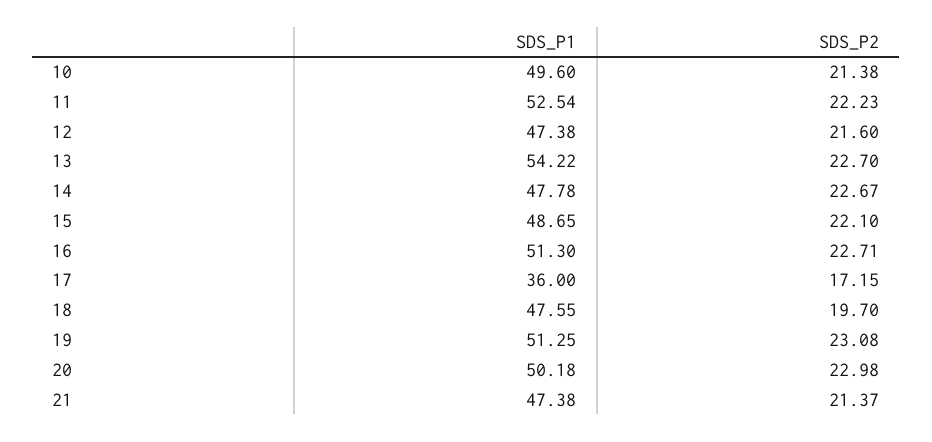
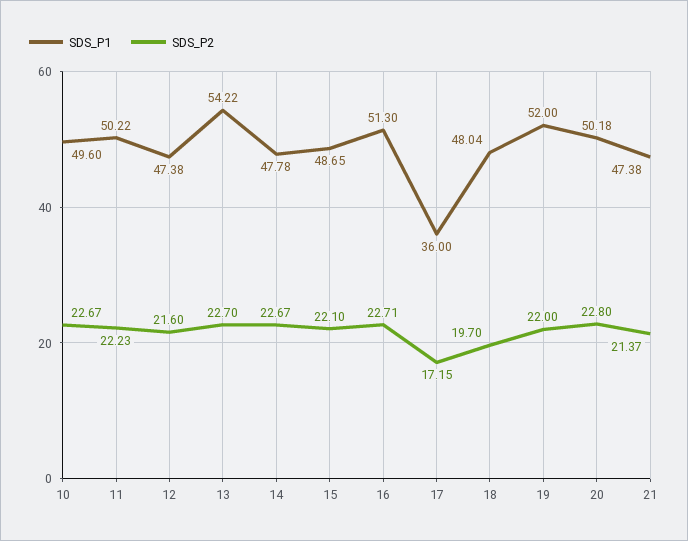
  {
    "SDS_P1": {
      "10": 49.6,
-     "11": 52.54,
+     "11": 50.22,
      "12": 47.38,
      "13": 54.22,
      "14": 47.78,
      "15": 48.65,
      "16": 51.3,
      "17": 36,
-     "18": 47.55,
+     "18": 48.04,
-     "19": 51.25,
+     "19": 52,
      "20": 50.18,
      "21": 47.38
    },
    "SDS_P2": {
-     "10": 21.38,
+     "10": 22.67,
      "11": 22.23,
      "12": 21.6,
      "13": 22.7,
      "14": 22.67,
      "15": 22.1,
      "16": 22.71,
      "17": 17.15,
      "18": 19.7,
-     "19": 23.08,
+     "19": 22,
-     "20": 22.98,
+     "20": 22.8,
      "21": 21.37
    }
  }

